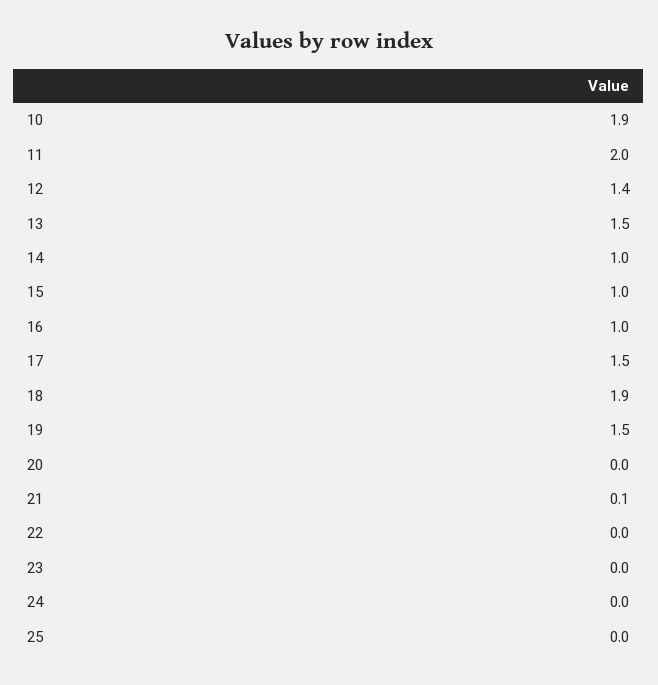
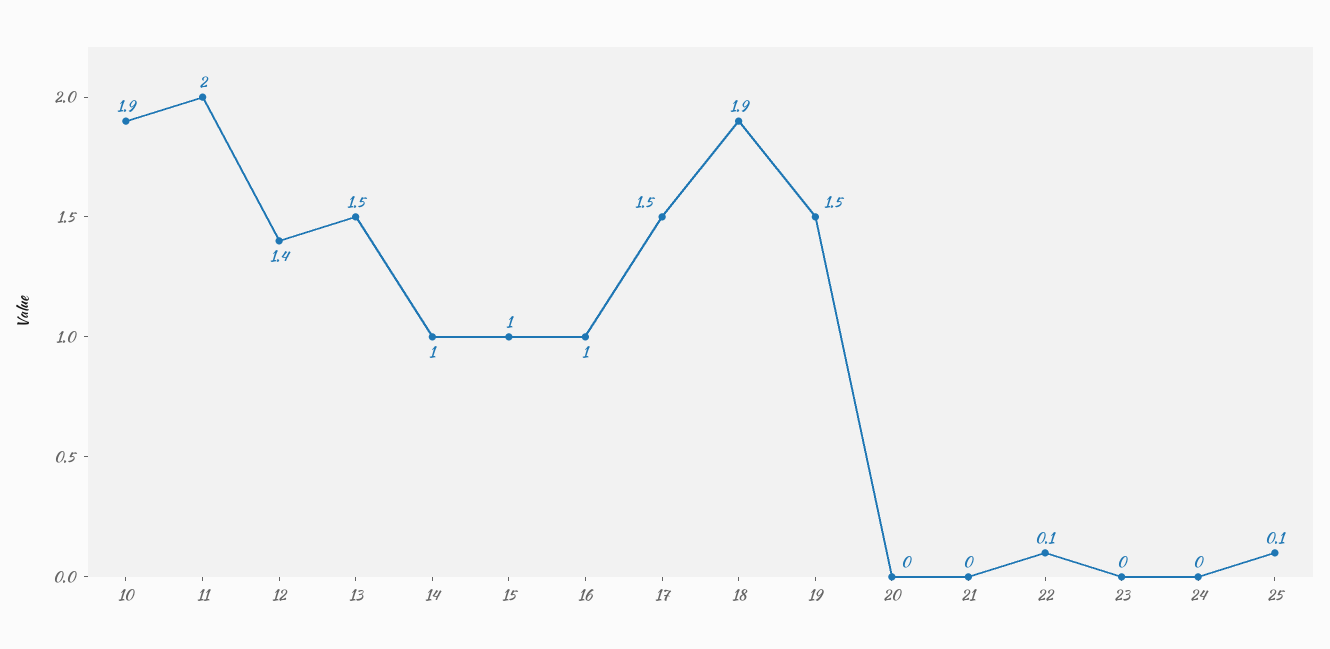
  {
    "10": 1.9,
    "11": 2,
    "12": 1.4,
    "13": 1.5,
    "14": 1,
    "15": 1,
    "16": 1,
    "17": 1.5,
    "18": 1.9,
    "19": 1.5,
    "20": 0,
-   "21": 0.1,
+   "21": 0,
-   "22": 0,
+   "22": 0.1,
    "23": 0,
    "24": 0,
-   "25": 0
+   "25": 0.1
  }

